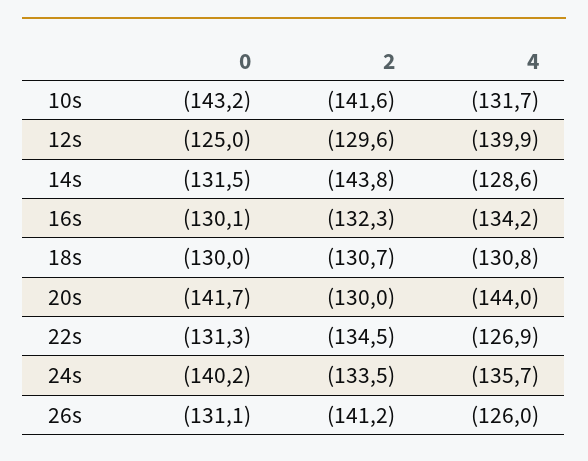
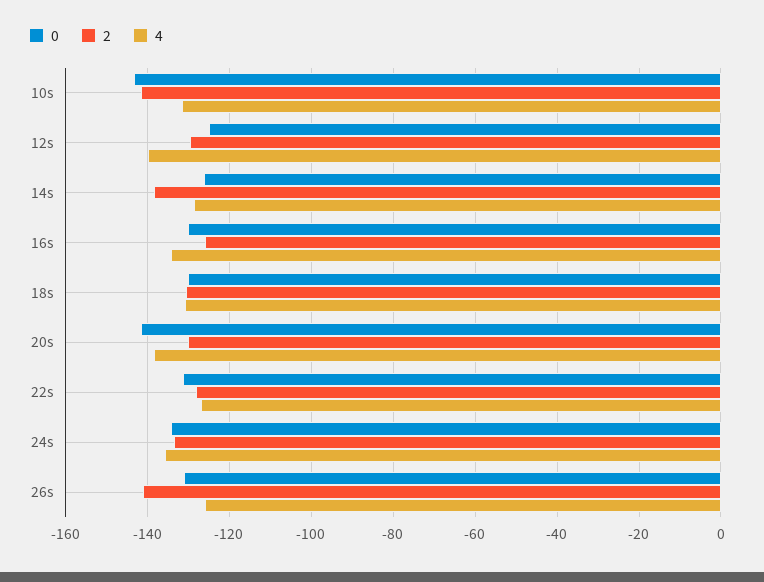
  {
    "0": {
      "10s": -143.2,
      "12s": -125,
-     "14s": -131.5,
+     "14s": -126,
      "16s": -130.1,
      "18s": -130,
      "20s": -141.7,
      "22s": -131.3,
-     "24s": -140.2,
+     "24s": -134,
      "26s": -131.1
    },
    "2": {
      "10s": -141.6,
      "12s": -129.6,
-     "14s": -143.8,
+     "14s": -138,
-     "16s": -132.3,
+     "16s": -126,
      "18s": -130.7,
      "20s": -130,
-     "22s": -134.5,
+     "22s": -128,
      "24s": -133.5,
      "26s": -141.2
    },
    "4": {
      "10s": -131.7,
      "12s": -139.9,
      "14s": -128.6,
      "16s": -134.2,
      "18s": -130.8,
-     "20s": -144,
+     "20s": -138,
      "22s": -126.9,
      "24s": -135.7,
      "26s": -126
    }
  }

